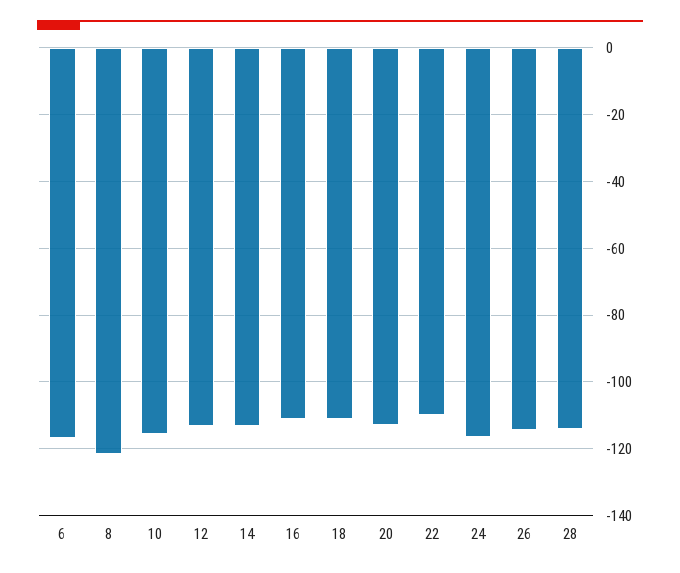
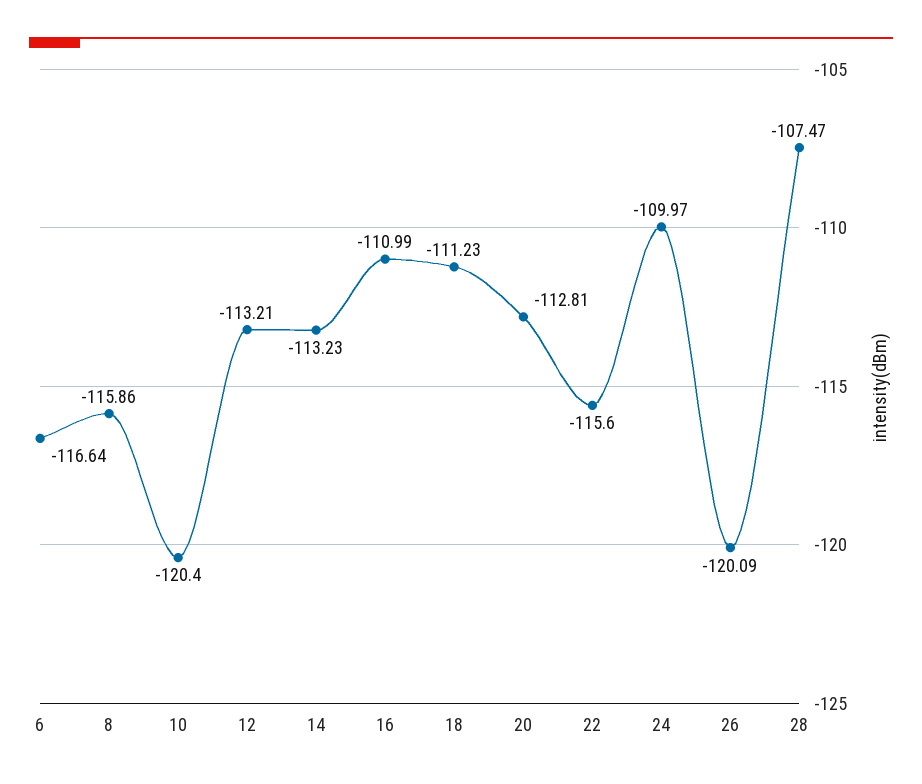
  {
    "6": -116.64,
-   "8": -122,
+   "8": -115.86,
-   "10": -116,
+   "10": -120.4,
    "12": -113.21,
    "14": -113.23,
    "16": -110.99,
    "18": -111.23,
    "20": -112.81,
-   "22": -110,
+   "22": -115.6,
-   "24": -116,
+   "24": -109.97,
-   "26": -114,
+   "26": -120.09,
-   "28": -114
+   "28": -107.47
  }

